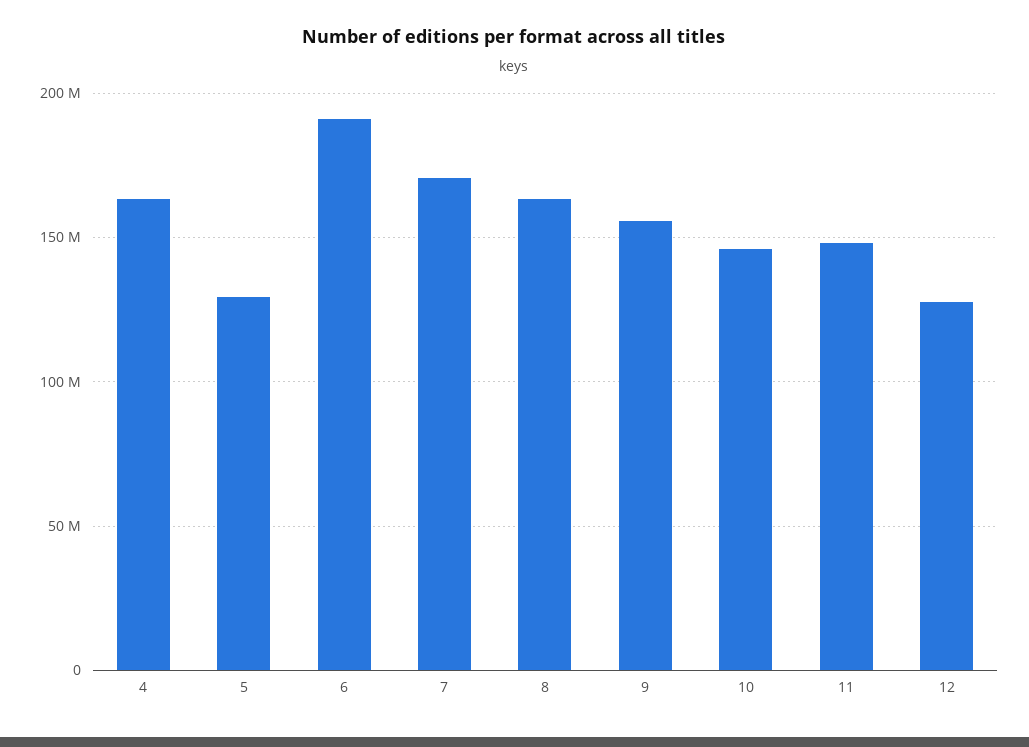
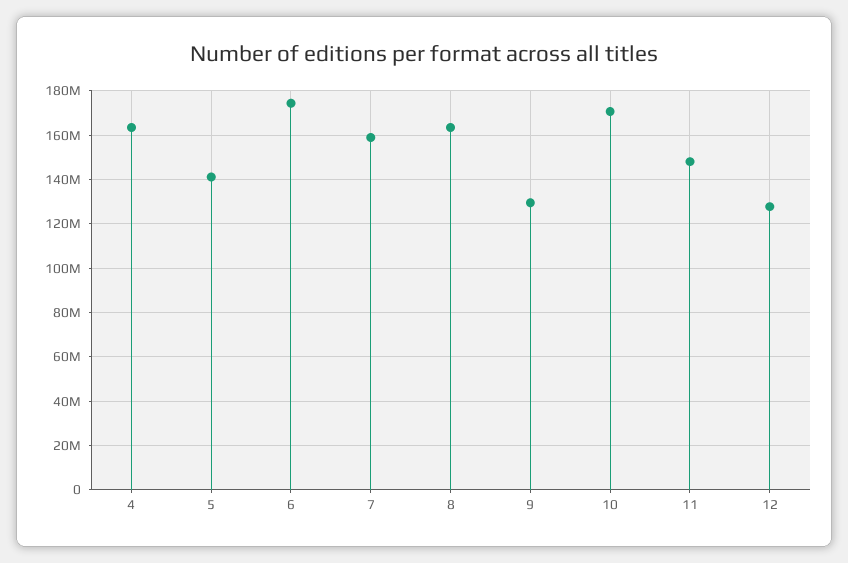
  {
    "4": 165000000,
-   "5": 130000000,
+   "5": 140000000,
-   "6": 190000000,
+   "6": 175000000,
-   "7": 170000000,
+   "7": 160000000,
    "8": 165000000,
-   "9": 155000000,
+   "9": 130000000,
-   "10": 145000000,
+   "10": 170000000,
    "11": 150000000,
    "12": 130000000
  }

